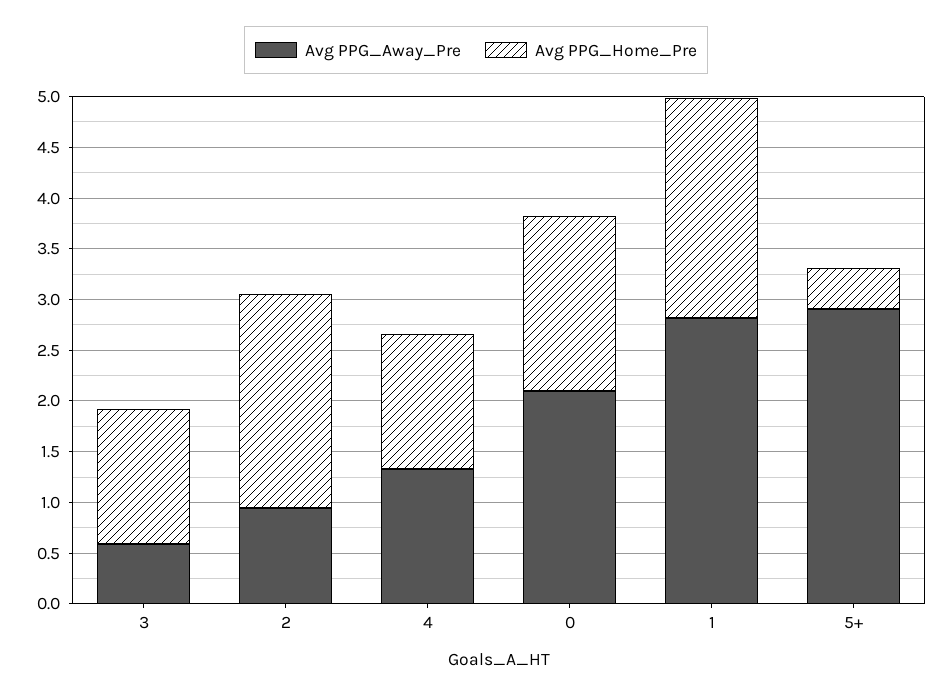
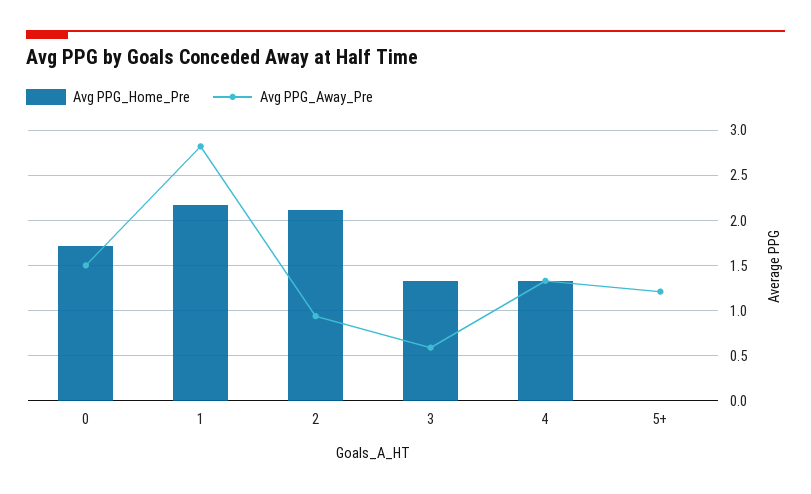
  {
    "Avg PPG_Away_Pre": {
      "3": 0.6,
      "2": 0.9,
      "4": 1.3,
-     "0": 2.1,
+     "0": 1.5,
      "1": 2.8,
-     "5+": 2.9
+     "5+": 1.2
    },
    "Avg PPG_Home_Pre": {
      "3": 1.3,
      "2": 2.1,
      "4": 1.3,
      "0": 1.7,
      "1": 2.2,
-     "5+": 0.4
+     "5+": 0
    }
  }

